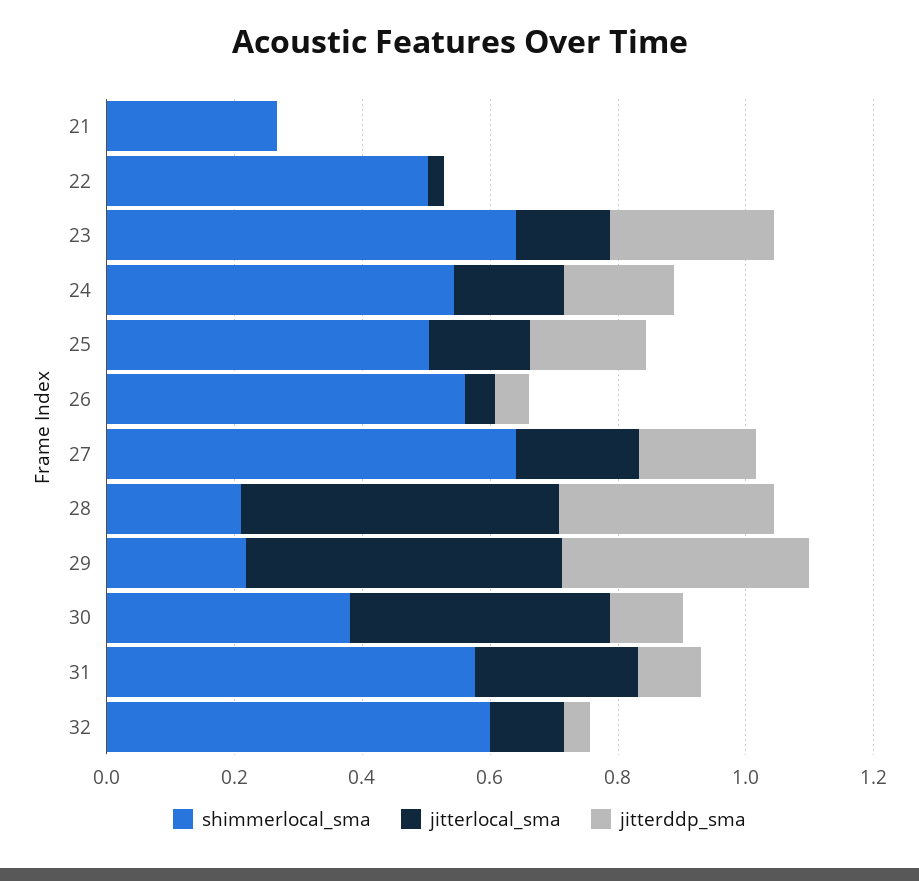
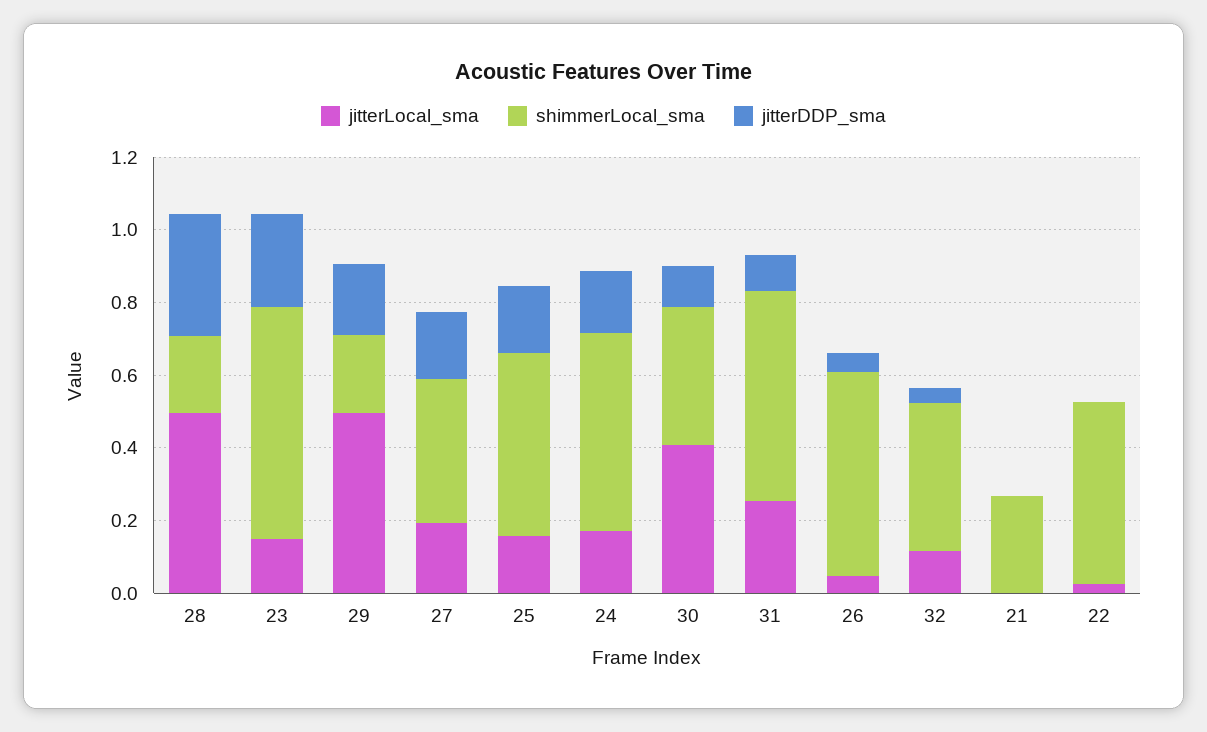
  {
    "shimmerlocal_sma": {
      "21": 0.25,
      "22": 0.5,
      "23": 0.65,
      "24": 0.55,
      "25": 0.5,
      "26": 0.55,
-     "27": 0.65,
+     "27": 0.4,
      "28": 0.2,
      "29": 0.2,
      "30": 0.4,
      "31": 0.6,
-     "32": 0.6
+     "32": 0.4
    },
    "jitterlocal_sma": {
      "21": 0,
      "22": 0.05,
      "23": 0.15,
      "24": 0.15,
      "25": 0.15,
      "26": 0.05,
      "27": 0.2,
      "28": 0.5,
      "29": 0.5,
      "30": 0.4,
      "31": 0.25,
      "32": 0.1
    },
    "jitterddp_sma": {
      "21": 0,
      "22": 0,
      "23": 0.25,
      "24": 0.15,
      "25": 0.2,
      "26": 0.05,
      "27": 0.2,
      "28": 0.35,
-     "29": 0.4,
+     "29": 0.2,
      "30": 0.1,
      "31": 0.1,
      "32": 0.05
    }
  }

